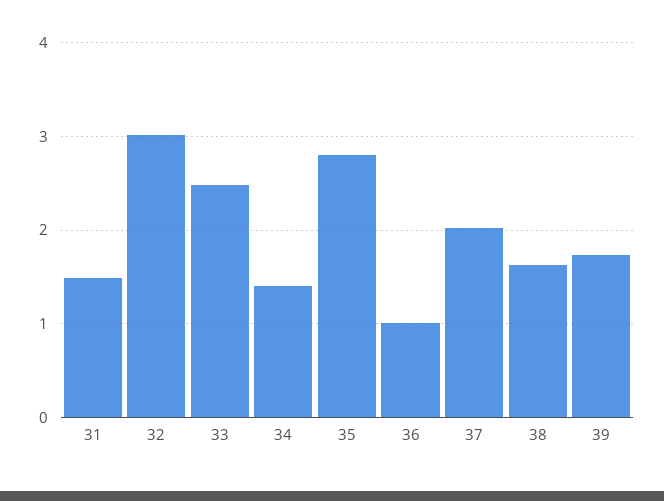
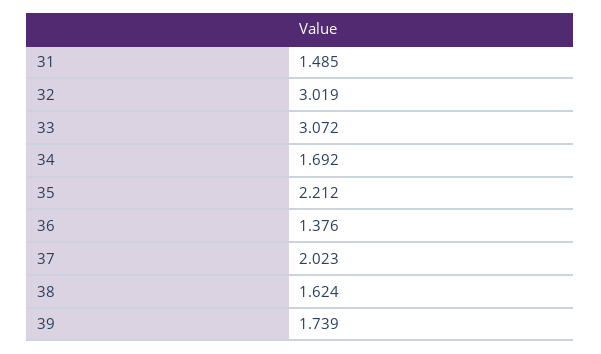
  {
    "31": 1.485,
    "32": 3.019,
-   "33": 2.5,
+   "33": 3.072,
-   "34": 1.4,
+   "34": 1.692,
-   "35": 2.8,
+   "35": 2.212,
-   "36": 1,
+   "36": 1.376,
    "37": 2.023,
    "38": 1.624,
    "39": 1.739
  }

